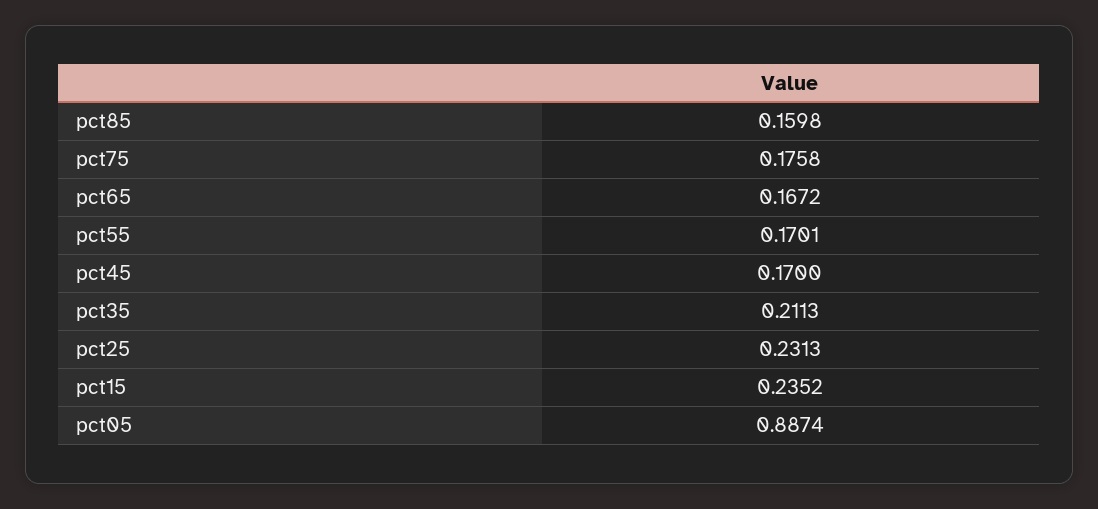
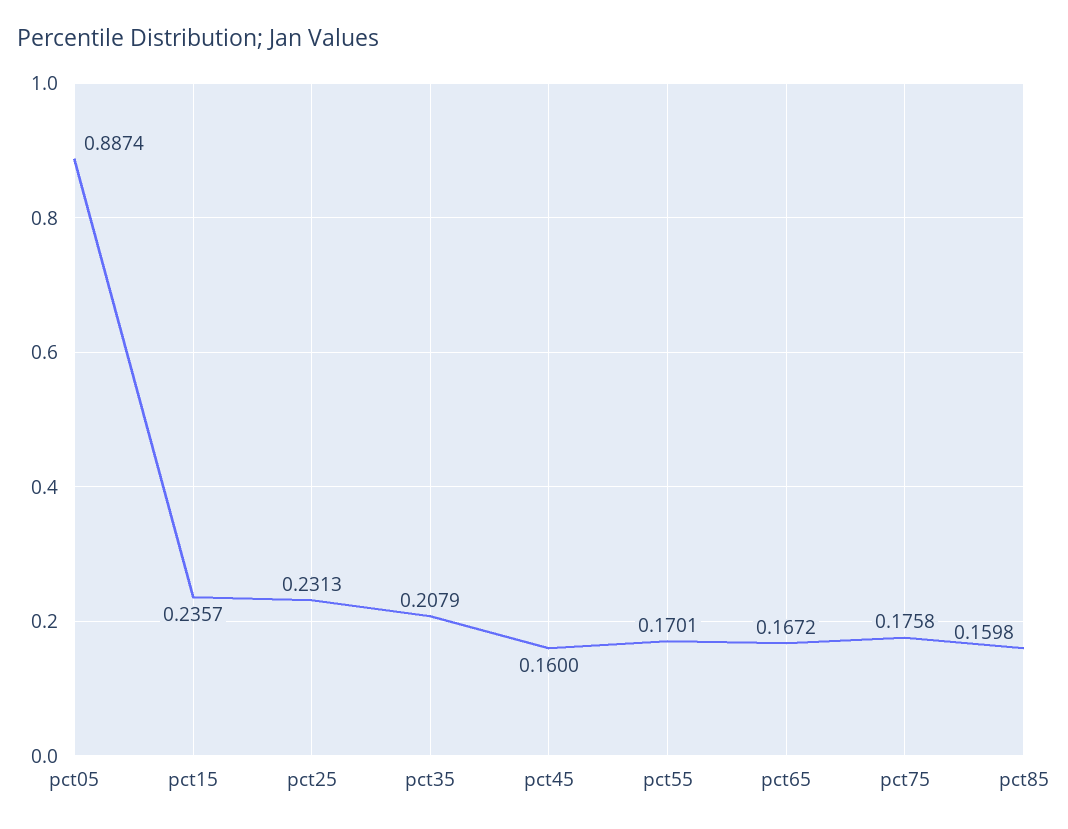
  {
    "pct85": 0.1598,
    "pct75": 0.1758,
    "pct65": 0.1672,
    "pct55": 0.1701,
-   "pct45": 0.17,
+   "pct45": 0.16,
-   "pct35": 0.2113,
+   "pct35": 0.2079,
    "pct25": 0.2313,
-   "pct15": 0.2352,
+   "pct15": 0.2357,
    "pct05": 0.8874
  }

